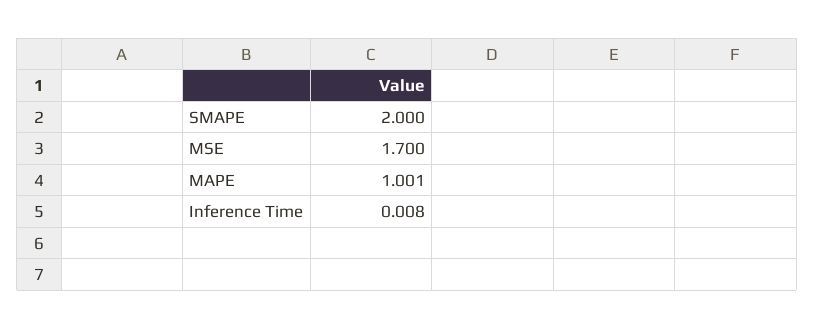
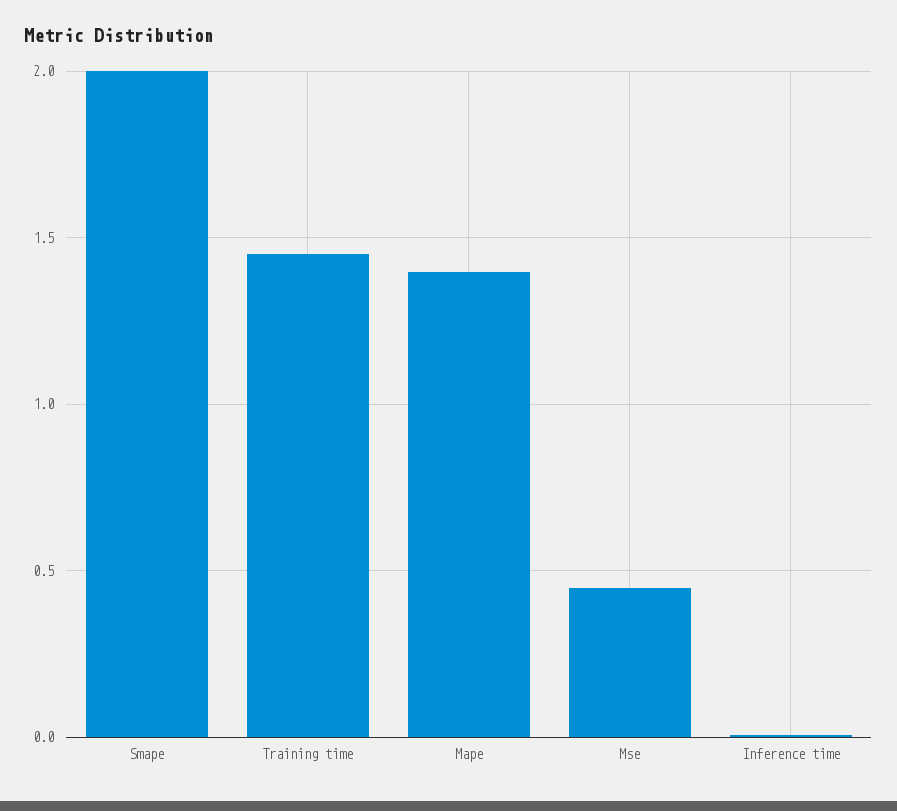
  {
    "SMAPE": 2,
-   "MSE": 1.7,
+   "MSE": 0.45,
-   "MAPE": 1.001,
+   "MAPE": 1.4,
-   "Inference Time": 0.008
+   "Inference Time": 0.008,
+   "Training time": 1.45
  }

